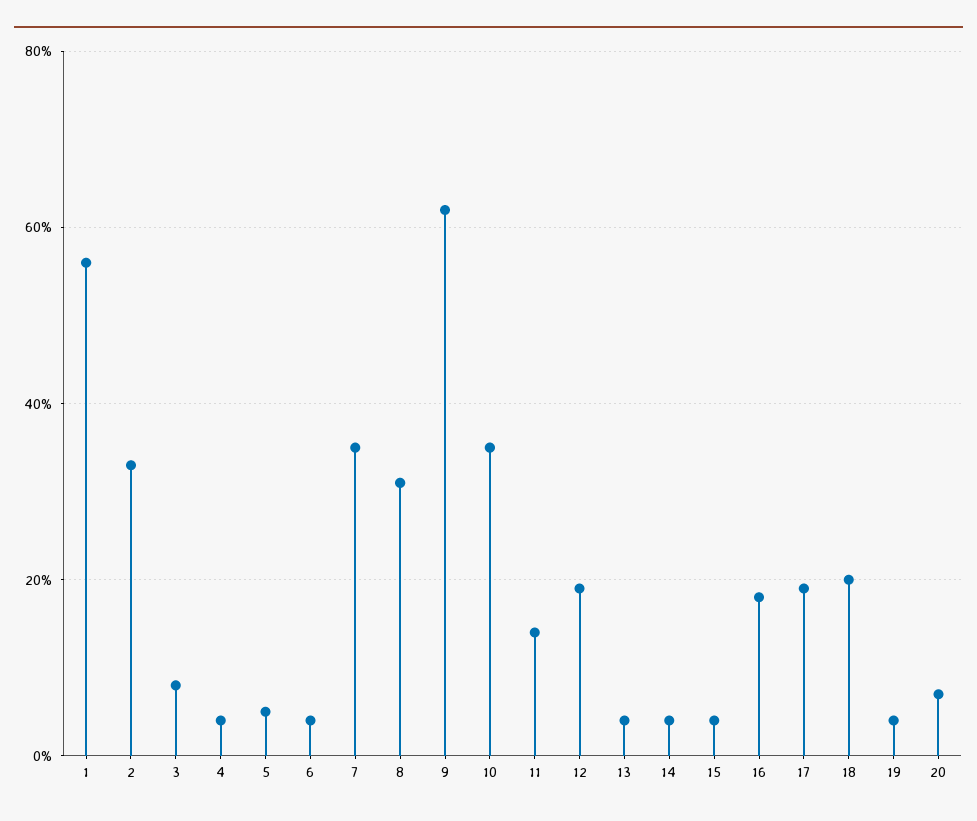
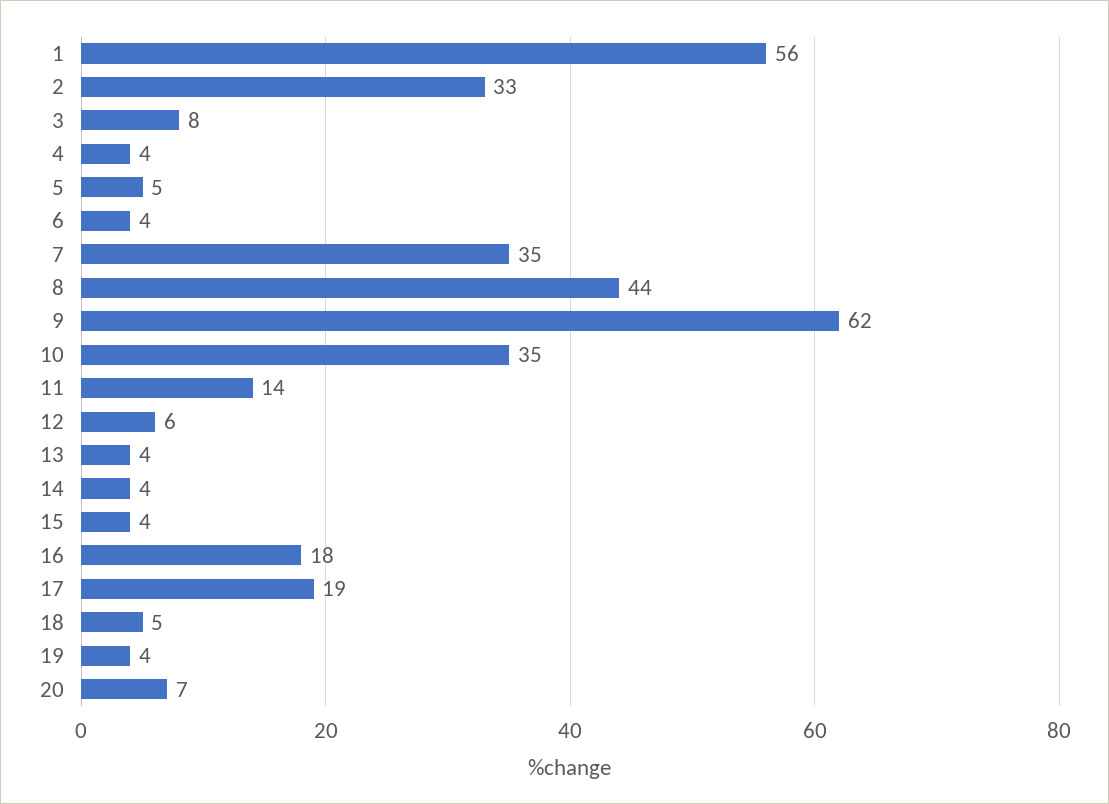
  {
    "1": 56,
    "2": 33,
    "3": 8,
    "4": 4,
    "5": 5,
    "6": 4,
    "7": 35,
-   "8": 30,
+   "8": 44,
    "9": 62,
    "10": 35,
    "11": 14,
-   "12": 20,
+   "12": 6,
    "13": 4,
    "14": 4,
    "15": 4,
    "16": 18,
    "17": 19,
-   "18": 20,
+   "18": 5,
    "19": 4,
    "20": 7
  }

